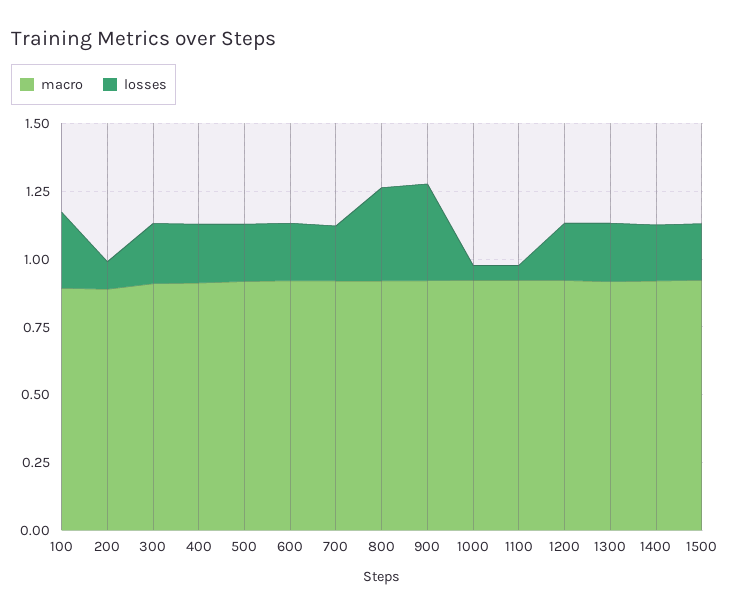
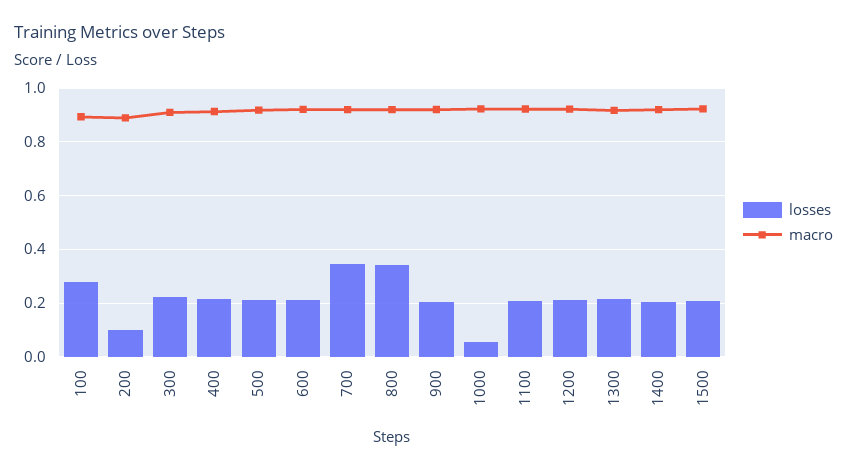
  {
    "macro": {
      "100": 0.9,
      "200": 0.9,
      "300": 0.9,
      "400": 0.925,
      "500": 0.925,
      "600": 0.925,
      "700": 0.925,
      "800": 0.925,
      "900": 0.925,
      "1000": 0.925,
      "1100": 0.925,
      "1200": 0.925,
      "1300": 0.925,
      "1400": 0.925,
      "1500": 0.925
    },
    "losses": {
      "100": 0.275,
      "200": 0.1,
      "300": 0.225,
      "400": 0.225,
      "500": 0.2,
      "600": 0.2,
-     "700": 0.2,
+     "700": 0.35,
      "800": 0.35,
-     "900": 0.35,
+     "900": 0.2,
      "1000": 0.05,
-     "1100": 0.05,
+     "1100": 0.2,
      "1200": 0.2,
      "1300": 0.225,
      "1400": 0.2,
      "1500": 0.2
    }
  }

